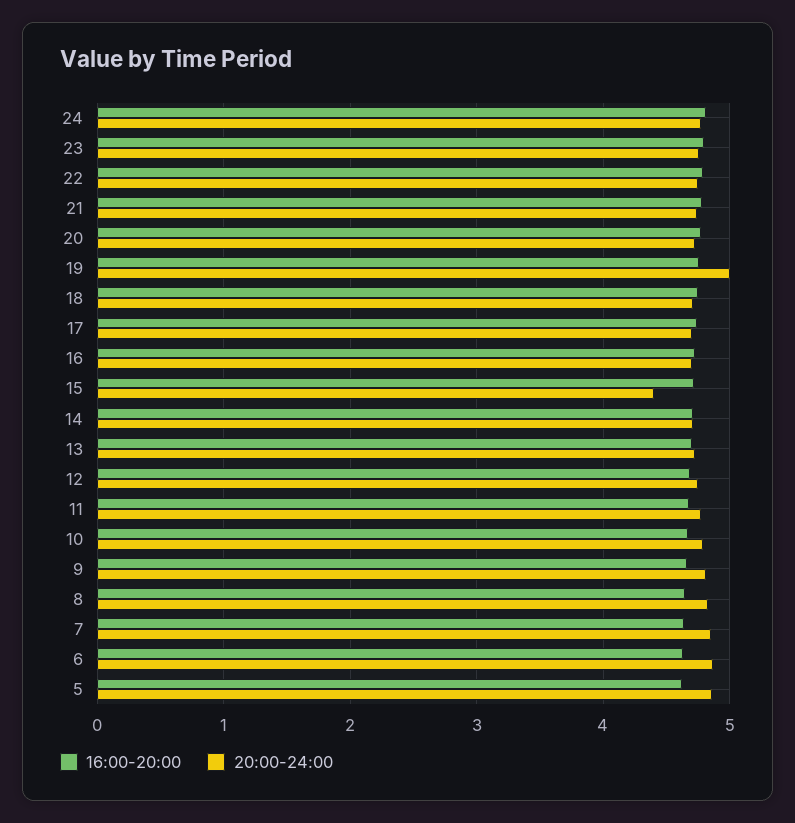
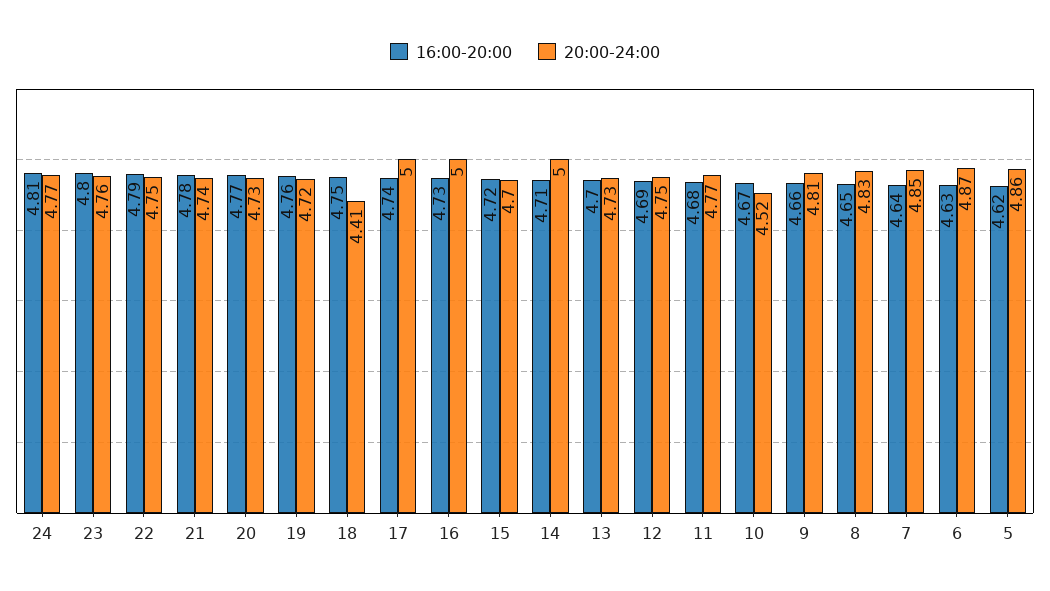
  {
    "16:00-20:00": {
      "24": 4.81,
      "23": 4.8,
      "22": 4.79,
      "21": 4.78,
      "20": 4.77,
      "19": 4.76,
      "18": 4.75,
      "17": 4.74,
      "16": 4.73,
      "15": 4.72,
      "14": 4.71,
      "13": 4.7,
      "12": 4.69,
      "11": 4.68,
      "10": 4.67,
      "9": 4.66,
      "8": 4.65,
      "7": 4.64,
      "6": 4.63,
      "5": 4.62
    },
    "20:00-24:00": {
      "24": 4.77,
      "23": 4.76,
      "22": 4.75,
      "21": 4.74,
      "20": 4.73,
-     "19": 5,
+     "19": 4.72,
-     "18": 4.7,
+     "18": 4.41,
-     "17": 4.7,
+     "17": 5,
-     "16": 4.7,
+     "16": 5,
-     "15": 4.4,
+     "15": 4.7,
-     "14": 4.7,
+     "14": 5,
      "13": 4.73,
      "12": 4.75,
      "11": 4.77,
-     "10": 4.8,
+     "10": 4.52,
      "9": 4.81,
      "8": 4.83,
      "7": 4.85,
      "6": 4.87,
      "5": 4.86
    }
  }

